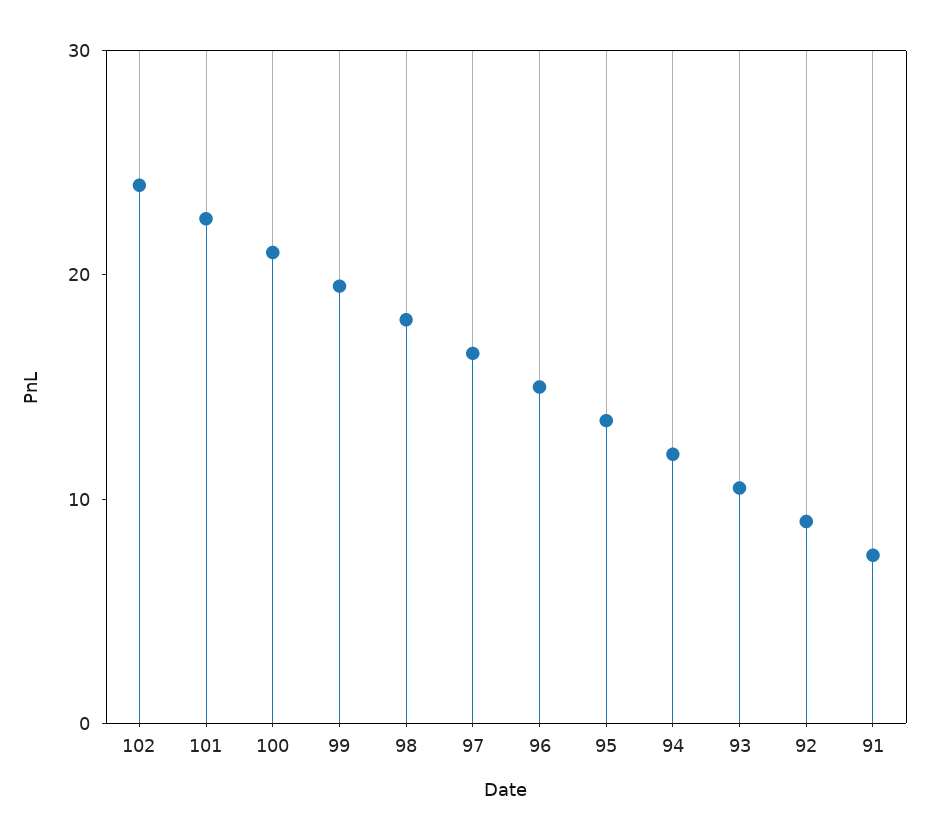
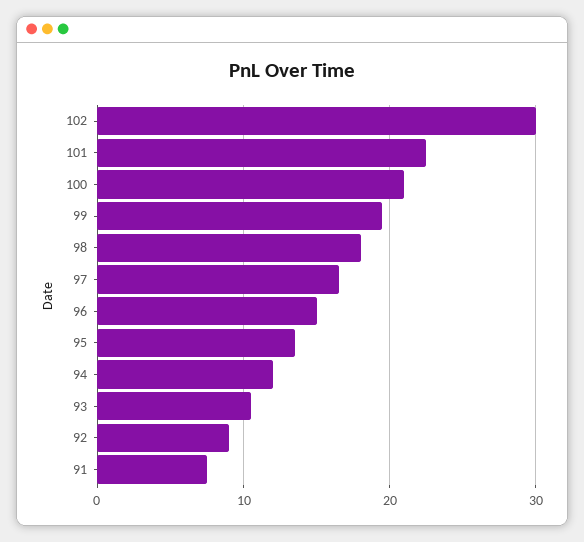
  {
-   "102": 24,
+   "102": 30,
    "101": 23,
    "100": 21,
    "99": 20,
    "98": 18,
    "97": 17,
    "96": 15,
    "95": 14,
    "94": 12,
    "93": 11,
    "92": 9,
    "91": 8
  }

